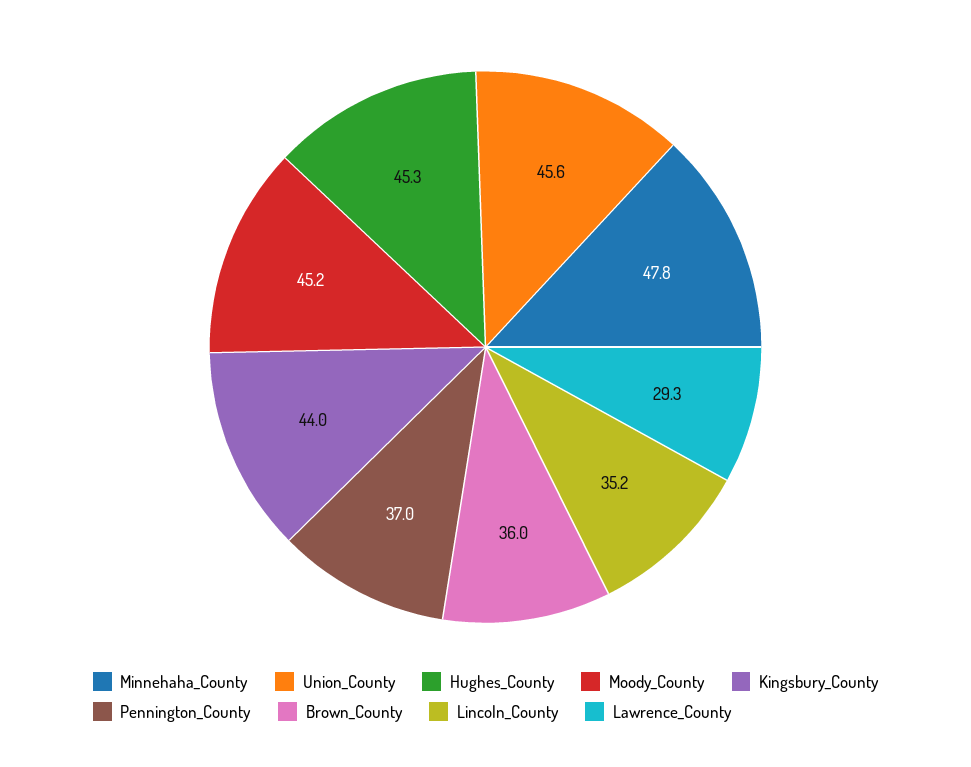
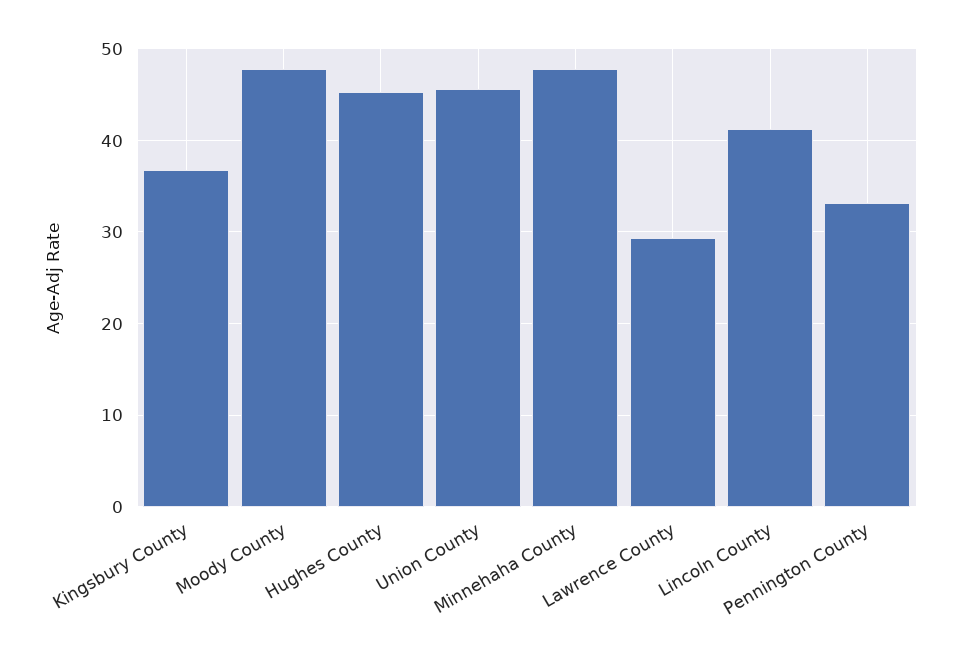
  {
    "Minnehaha_County": 47.8,
    "Union_County": 45.6,
    "Hughes_County": 45.3,
-   "Moody_County": 45.2,
+   "Moody_County": 48,
-   "Kingsbury_County": 44,
+   "Kingsbury_County": 37,
-   "Pennington_County": 37,
+   "Pennington_County": 33,
-   "Brown_County": 36,
-   "Lincoln_County": 35.2,
+   "Lincoln_County": 41,
    "Lawrence_County": 29.3
  }

